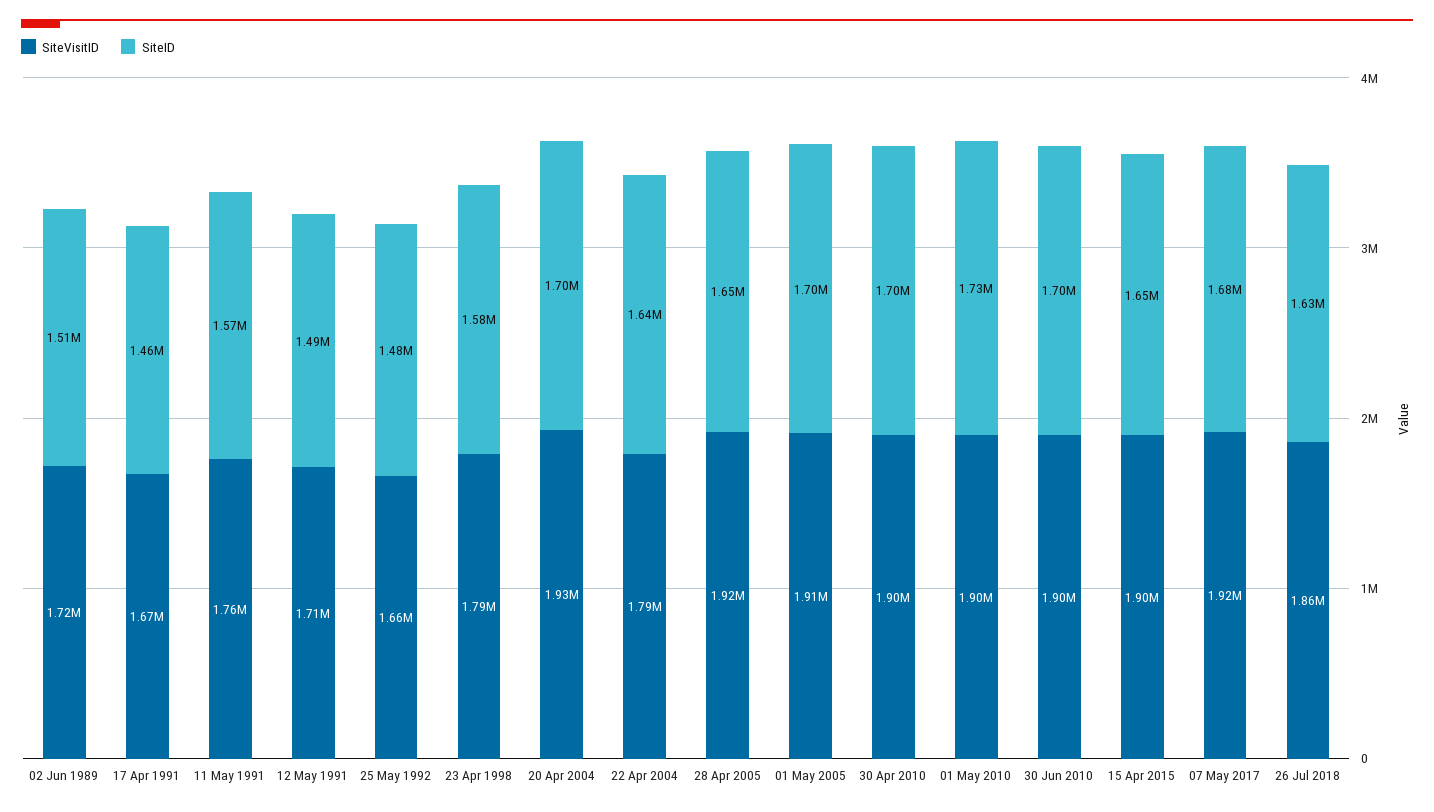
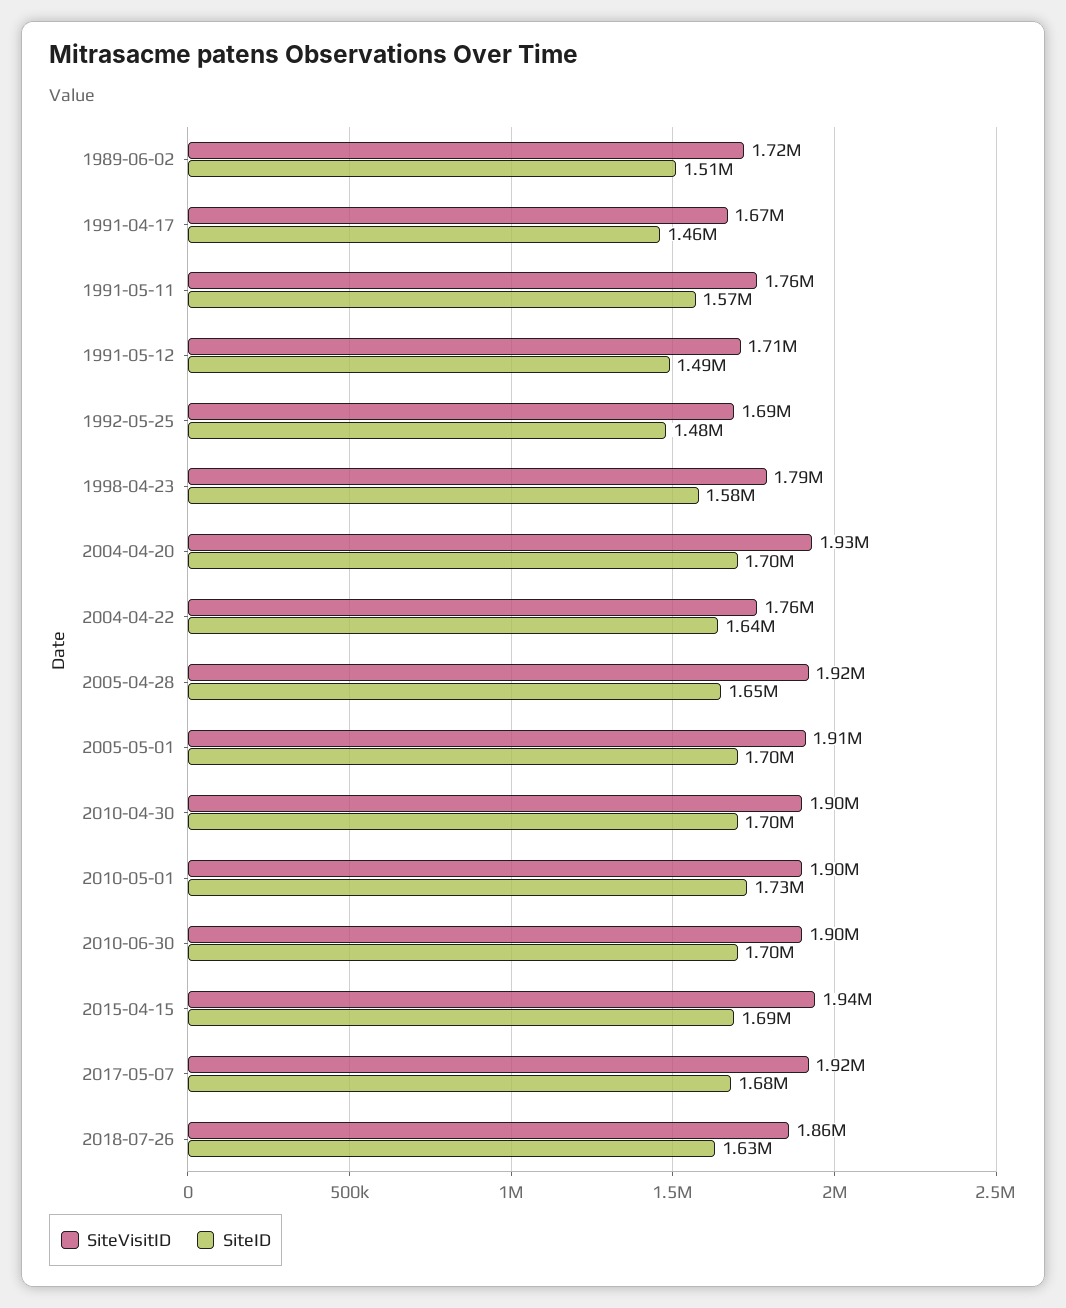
  {
    "SiteVisitID": {
      "02 Jun 1989": 1720000,
      "17 Apr 1991": 1670000,
      "11 May 1991": 1760000,
      "12 May 1991": 1710000,
-     "25 May 1992": 1660000,
+     "25 May 1992": 1690000,
      "23 Apr 1998": 1790000,
      "20 Apr 2004": 1930000,
-     "22 Apr 2004": 1790000,
+     "22 Apr 2004": 1760000,
      "28 Apr 2005": 1920000,
      "01 May 2005": 1910000,
      "30 Apr 2010": 1900000,
      "01 May 2010": 1900000,
      "30 Jun 2010": 1900000,
-     "15 Apr 2015": 1900000,
+     "15 Apr 2015": 1940000,
      "07 May 2017": 1920000,
      "26 Jul 2018": 1860000
    },
    "SiteID": {
      "02 Jun 1989": 1510000,
      "17 Apr 1991": 1460000,
      "11 May 1991": 1570000,
      "12 May 1991": 1490000,
      "25 May 1992": 1480000,
      "23 Apr 1998": 1580000,
      "20 Apr 2004": 1700000,
      "22 Apr 2004": 1640000,
      "28 Apr 2005": 1650000,
      "01 May 2005": 1700000,
      "30 Apr 2010": 1700000,
      "01 May 2010": 1730000,
      "30 Jun 2010": 1700000,
-     "15 Apr 2015": 1650000,
+     "15 Apr 2015": 1690000,
      "07 May 2017": 1680000,
      "26 Jul 2018": 1630000
    }
  }

